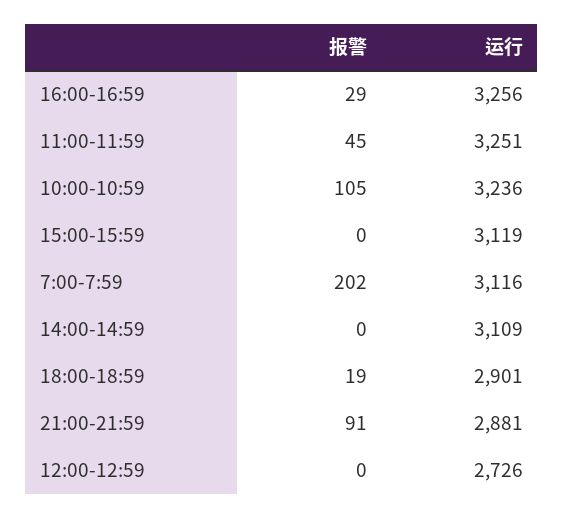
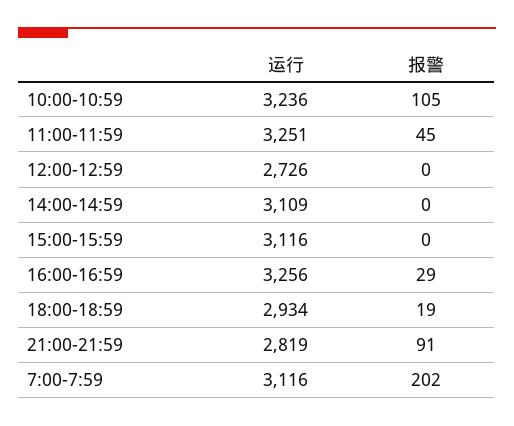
  {
    "报警": {
      "16:00-16:59": 29,
      "11:00-11:59": 45,
      "10:00-10:59": 105,
      "15:00-15:59": 0,
      "7:00-7:59": 202,
      "14:00-14:59": 0,
      "18:00-18:59": 19,
      "21:00-21:59": 91,
      "12:00-12:59": 0
    },
    "运行": {
      "16:00-16:59": 3256,
      "11:00-11:59": 3251,
      "10:00-10:59": 3236,
-     "15:00-15:59": 3119,
+     "15:00-15:59": 3116,
      "7:00-7:59": 3116,
      "14:00-14:59": 3109,
-     "18:00-18:59": 2901,
+     "18:00-18:59": 2934,
-     "21:00-21:59": 2881,
+     "21:00-21:59": 2819,
      "12:00-12:59": 2726
    }
  }

